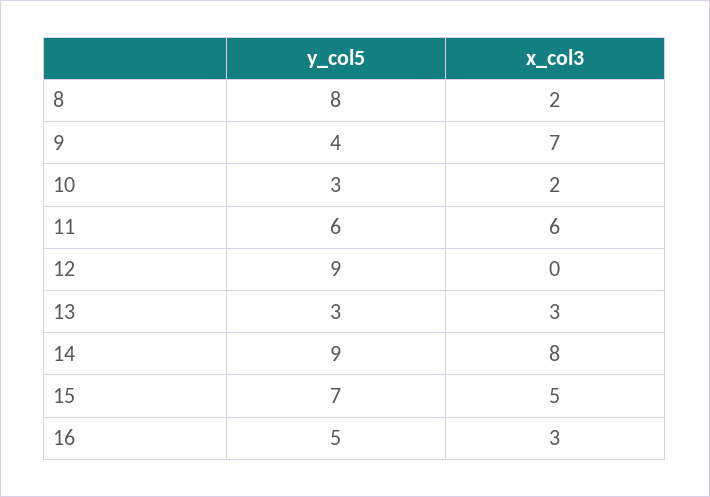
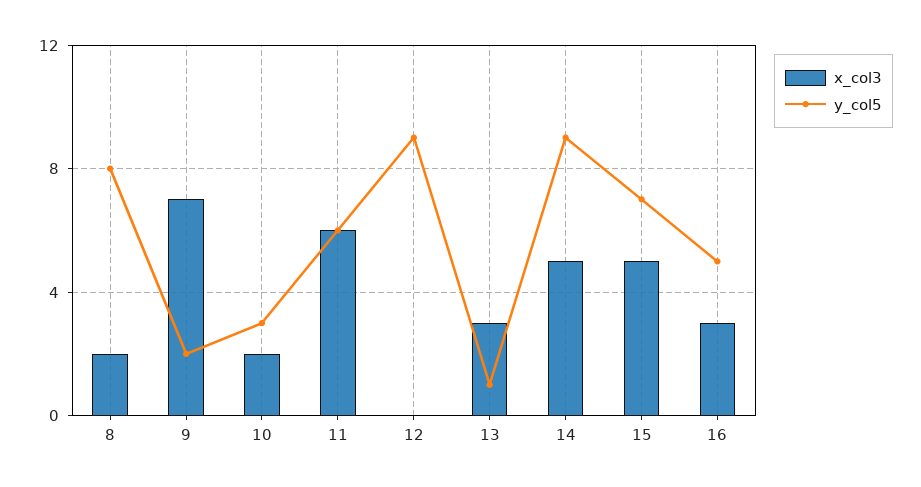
  {
    "y_col5": {
      "8": 8,
-     "9": 4,
+     "9": 2,
      "10": 3,
      "11": 6,
      "12": 9,
-     "13": 3,
+     "13": 1,
      "14": 9,
      "15": 7,
      "16": 5
    },
    "x_col3": {
      "8": 2,
      "9": 7,
      "10": 2,
      "11": 6,
      "12": 0,
      "13": 3,
-     "14": 8,
+     "14": 5,
      "15": 5,
      "16": 3
    }
  }

